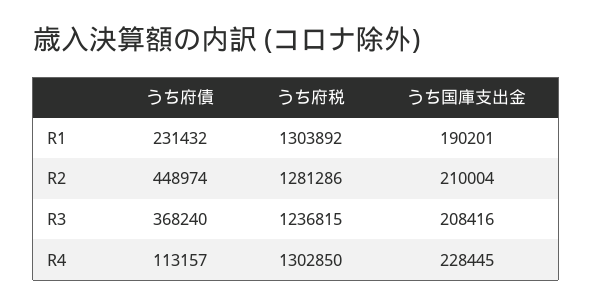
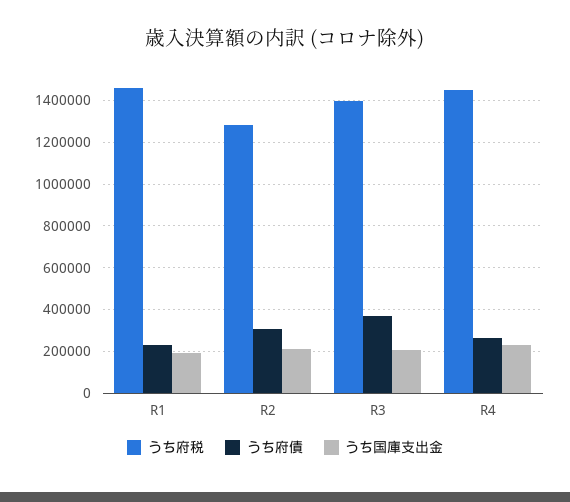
  {
    "うち府債": {
      "R1": 231432,
-     "R2": 448974,
+     "R2": 300000,
      "R3": 368240,
-     "R4": 113157
+     "R4": 250000
    },
    "うち府税": {
-     "R1": 1303892,
+     "R1": 1450000,
      "R2": 1281286,
-     "R3": 1236815,
+     "R3": 1400000,
-     "R4": 1302850
+     "R4": 1450000
    },
    "うち国庫支出金": {
      "R1": 190201,
      "R2": 210004,
      "R3": 208416,
      "R4": 228445
    }
  }

